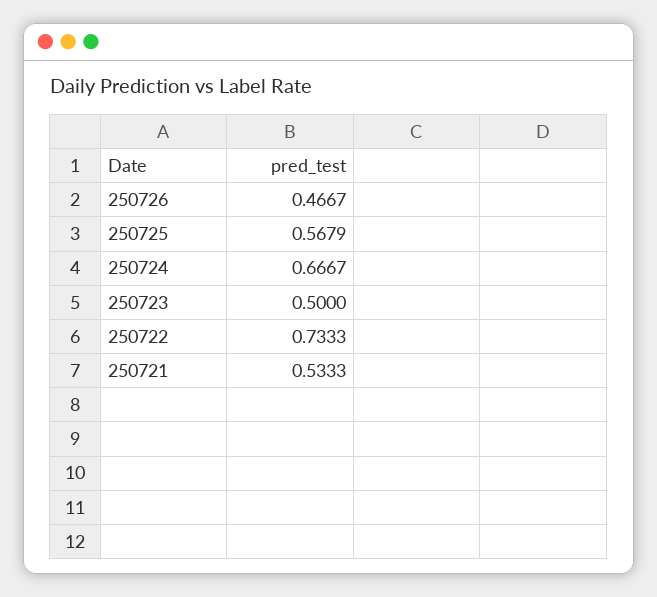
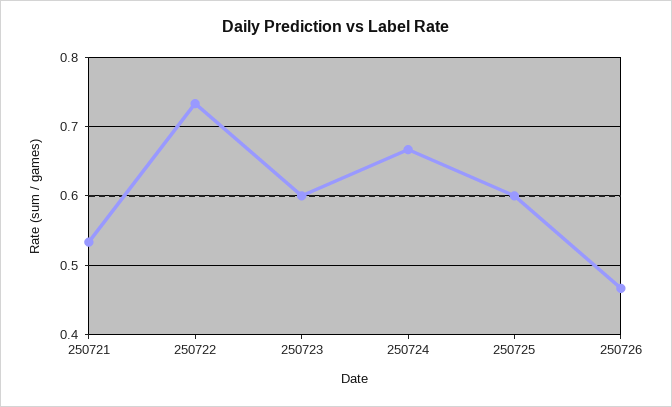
  {
    "250726": 0.4667,
-   "250725": 0.5679,
+   "250725": 0.6,
    "250724": 0.6667,
-   "250723": 0.5,
+   "250723": 0.6,
    "250722": 0.7333,
    "250721": 0.5333
  }

